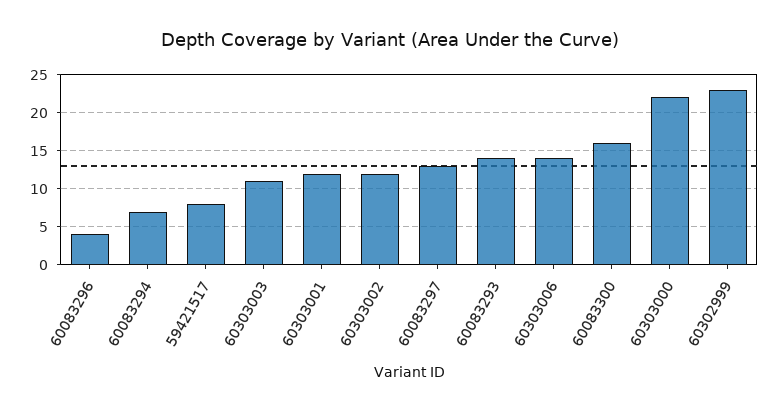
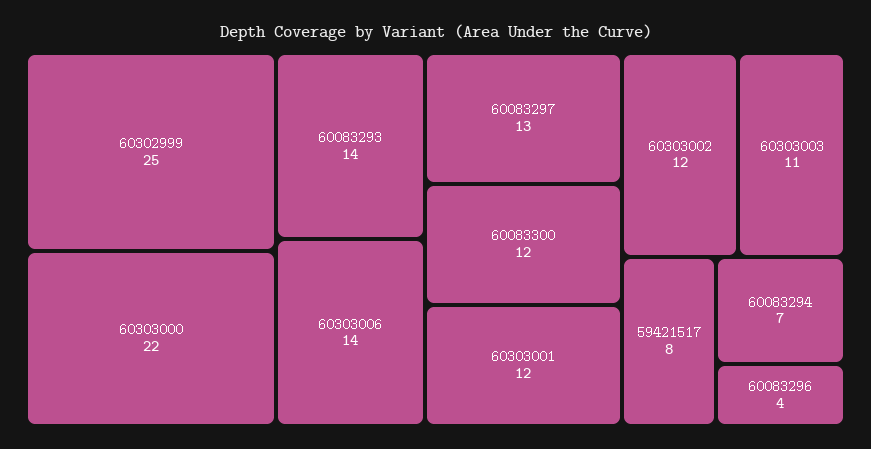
  {
    "60083296": 4,
    "60083294": 7,
    "59421517": 8,
    "60303003": 11,
    "60303001": 12,
    "60303002": 12,
    "60083297": 13,
    "60083293": 14,
    "60303006": 14,
-   "60083300": 16,
+   "60083300": 12,
    "60303000": 22,
-   "60302999": 23
+   "60302999": 25
  }

